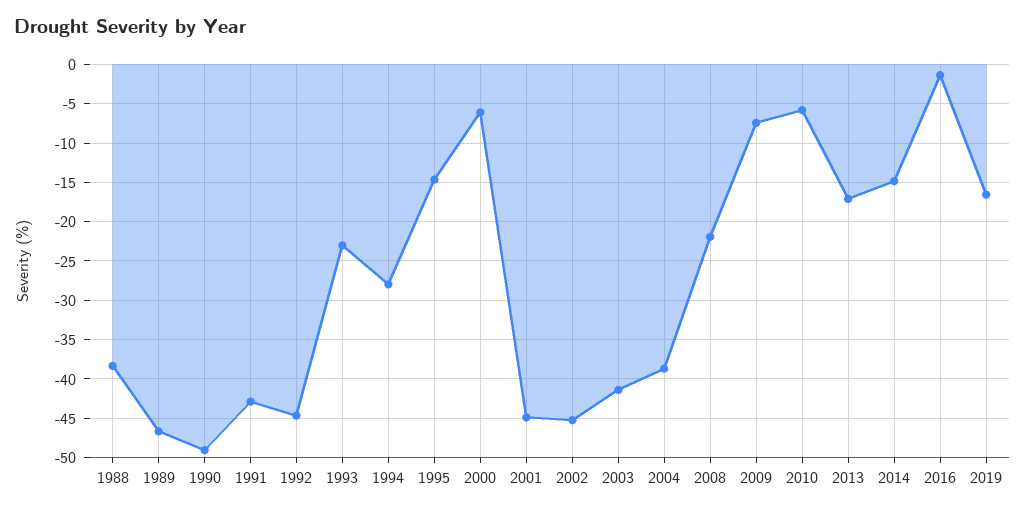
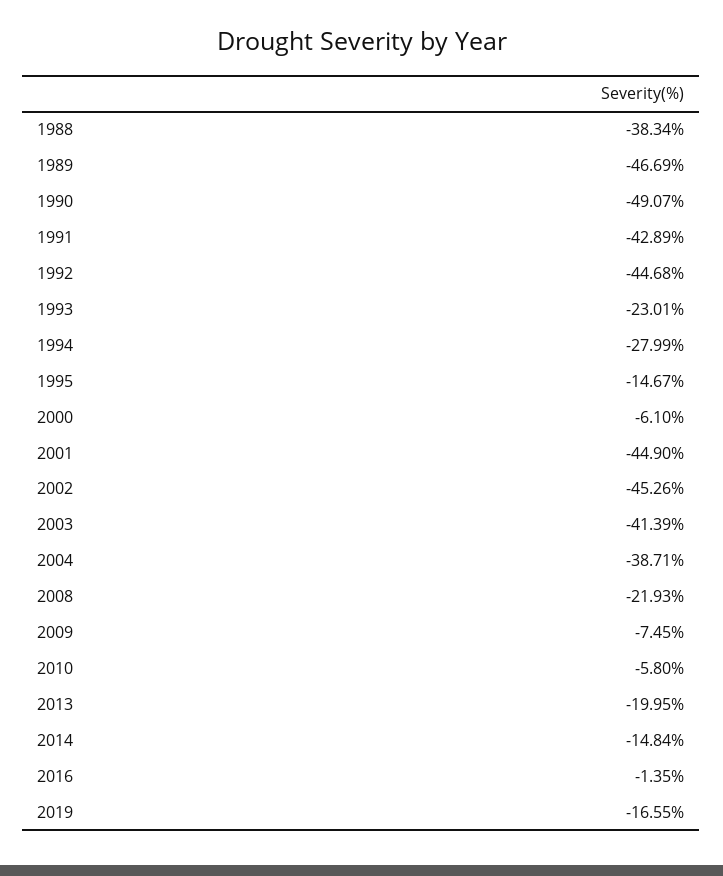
  {
    "1988": -38.34,
    "1989": -46.69,
    "1990": -49.07,
    "1991": -42.89,
    "1992": -44.68,
    "1993": -23.01,
    "1994": -27.99,
    "1995": -14.67,
    "2000": -6.1,
    "2001": -44.9,
    "2002": -45.26,
    "2003": -41.39,
    "2004": -38.71,
    "2008": -21.93,
    "2009": -7.45,
    "2010": -5.8,
-   "2013": -17,
+   "2013": -19.95,
    "2014": -14.84,
    "2016": -1.35,
    "2019": -16.55
  }

